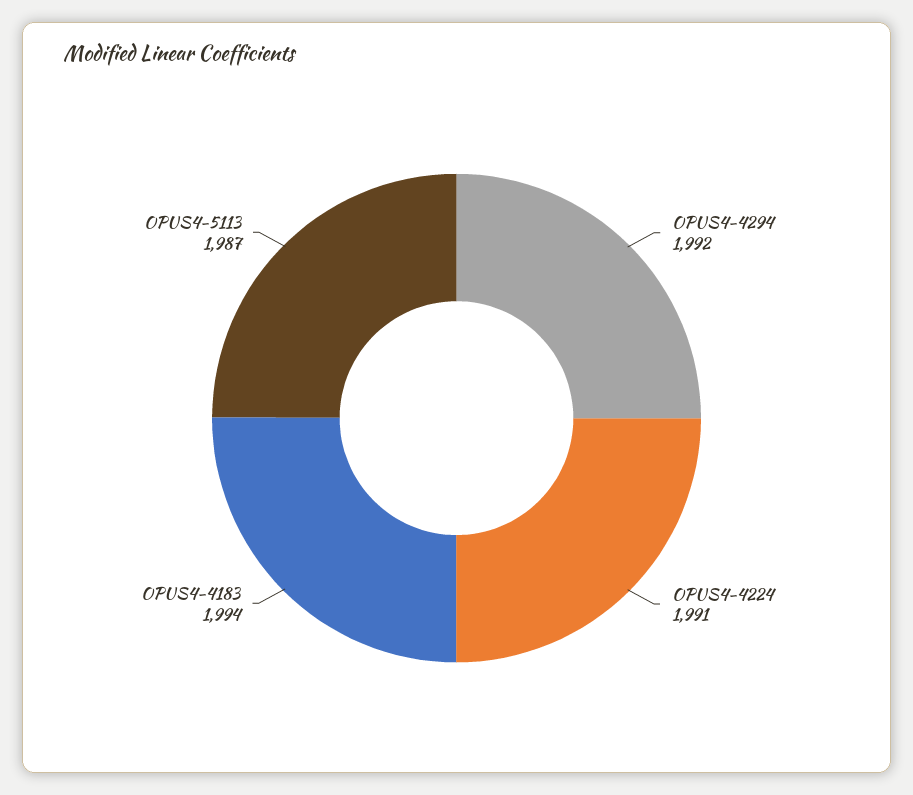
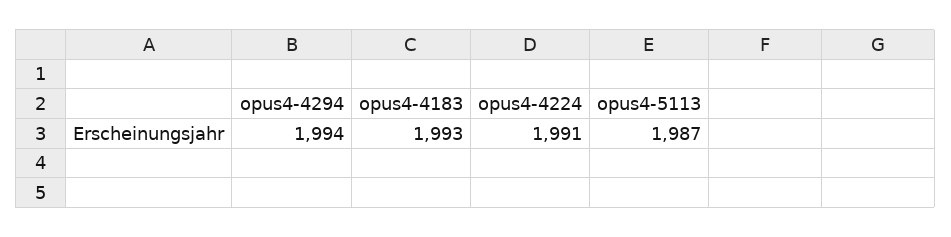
  {
-   "OPUS4-4294": 1992,
+   "OPUS4-4294": 1994,
    "OPUS4-4224": 1991,
-   "OPUS4-4183": 1994,
+   "OPUS4-4183": 1993,
    "OPUS4-5113": 1987
  }

